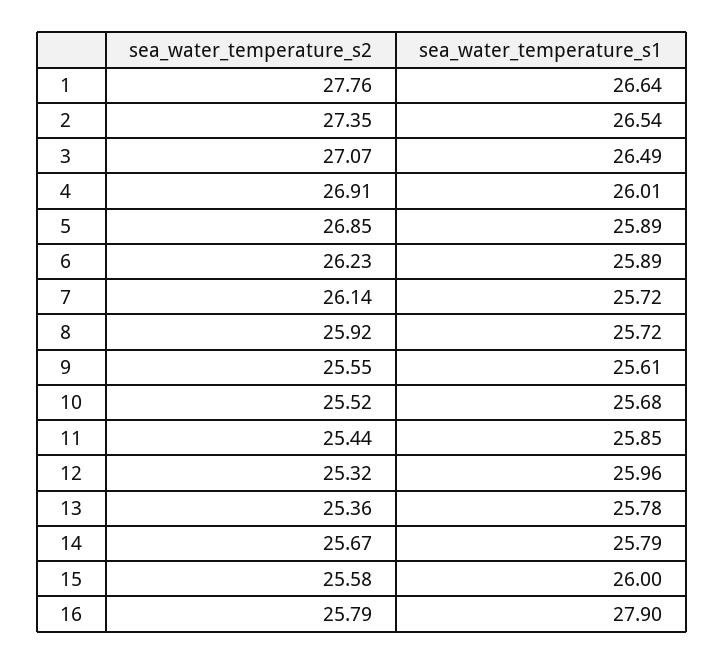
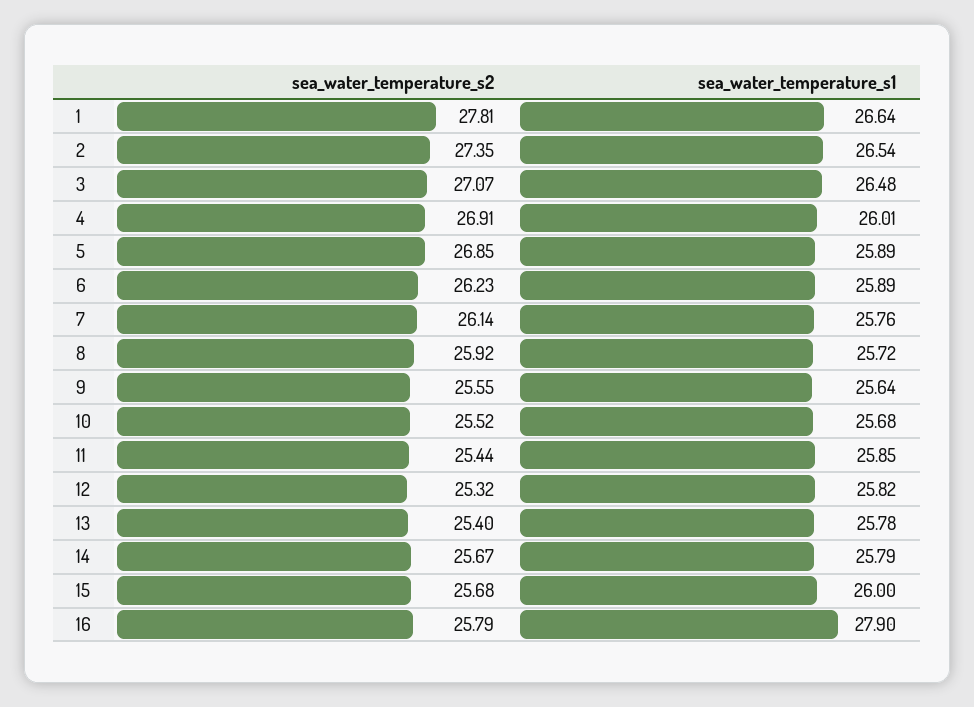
  {
    "sea_water_temperature_s2": {
-     "1": 27.76,
+     "1": 27.81,
      "2": 27.35,
      "3": 27.07,
      "4": 26.91,
      "5": 26.85,
      "6": 26.23,
      "7": 26.14,
      "8": 25.92,
      "9": 25.55,
      "10": 25.52,
      "11": 25.44,
      "12": 25.32,
-     "13": 25.36,
+     "13": 25.4,
      "14": 25.67,
-     "15": 25.58,
+     "15": 25.68,
      "16": 25.79
    },
    "sea_water_temperature_s1": {
      "1": 26.64,
      "2": 26.54,
-     "3": 26.49,
+     "3": 26.48,
      "4": 26.01,
      "5": 25.89,
      "6": 25.89,
-     "7": 25.72,
+     "7": 25.76,
      "8": 25.72,
-     "9": 25.61,
+     "9": 25.64,
      "10": 25.68,
      "11": 25.85,
-     "12": 25.96,
+     "12": 25.82,
      "13": 25.78,
      "14": 25.79,
      "15": 26,
      "16": 27.9
    }
  }

